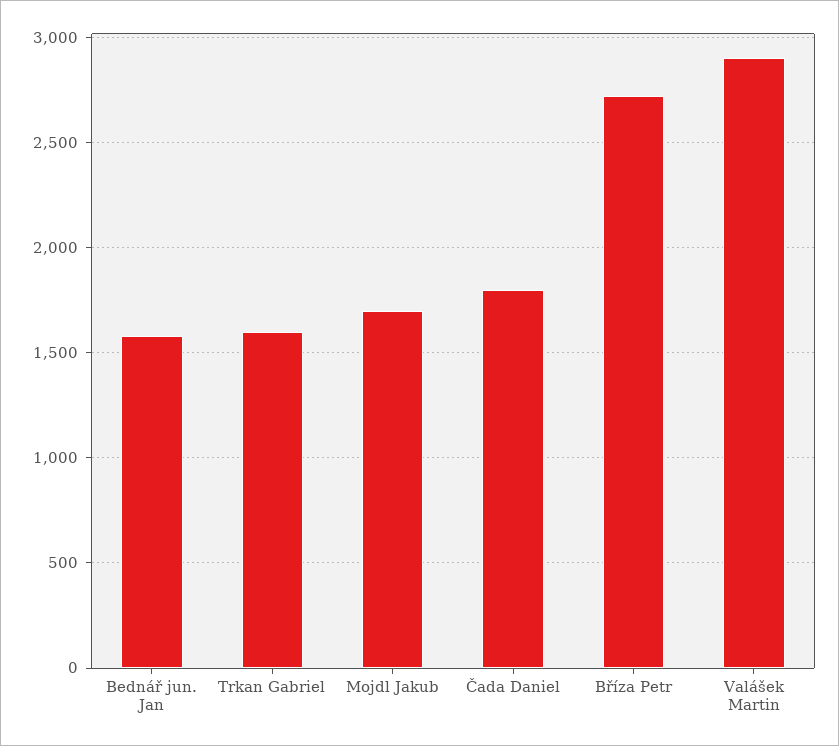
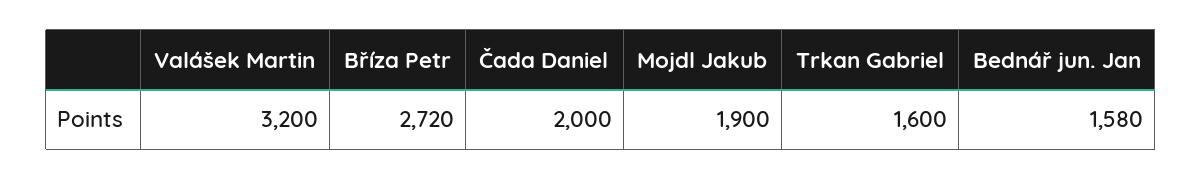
  {
    "Bednář jun. Jan": 1580,
    "Trkan Gabriel": 1600,
-   "Mojdl Jakub": 1700,
+   "Mojdl Jakub": 1900,
-   "Čada Daniel": 1800,
+   "Čada Daniel": 2000,
    "Bříza Petr": 2720,
-   "Valášek Martin": 2900
+   "Valášek Martin": 3200
  }

